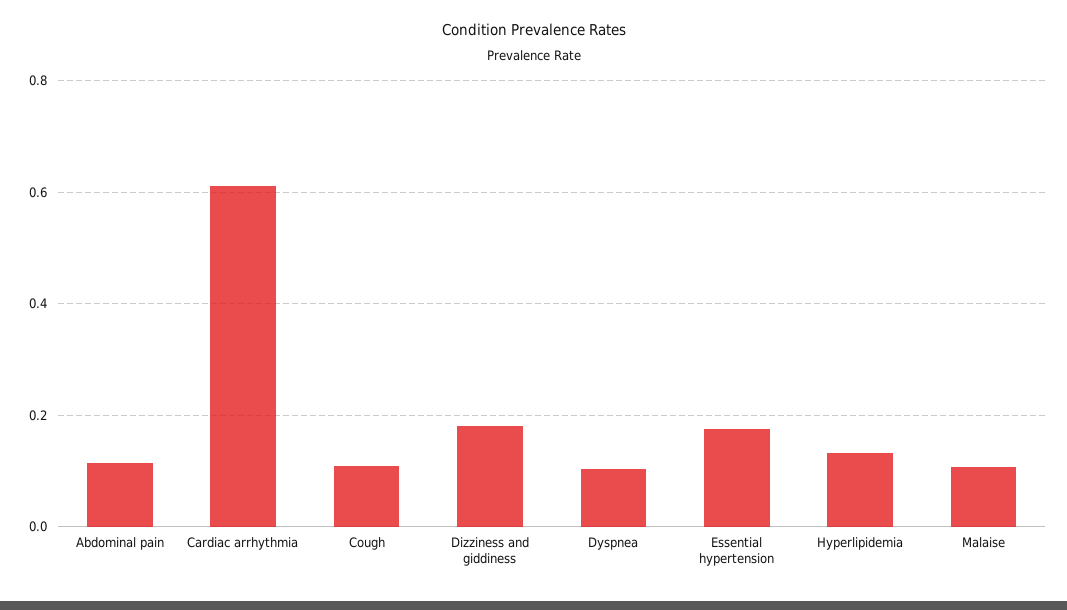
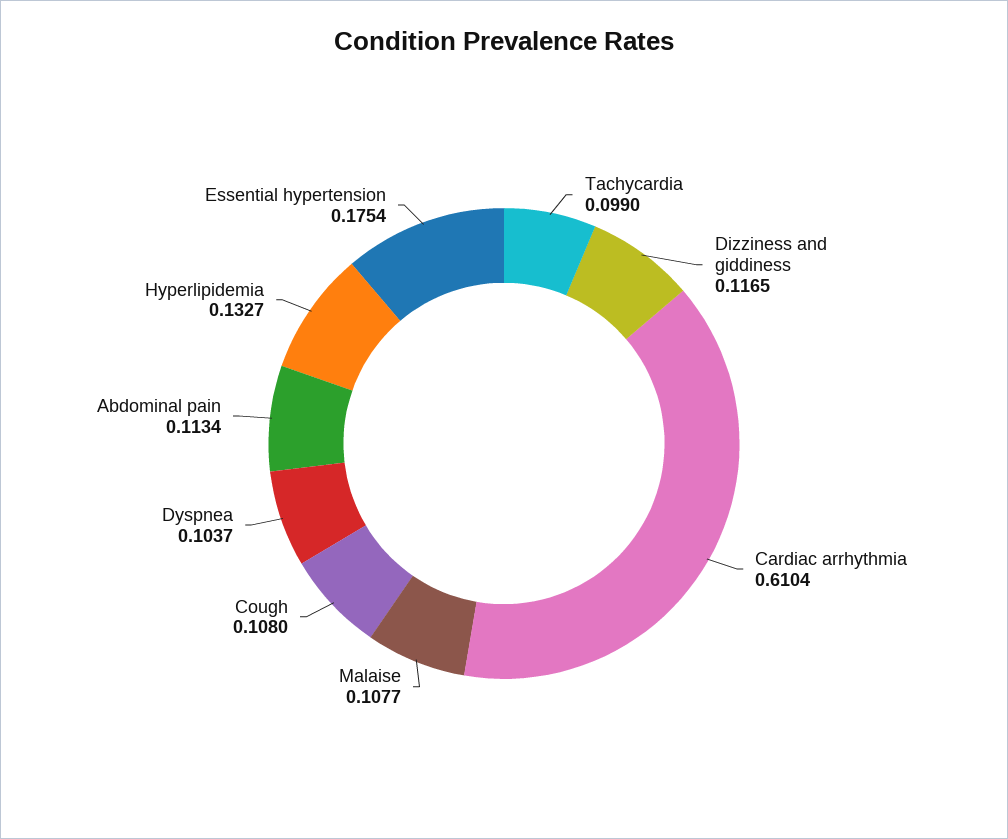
  {
    "Abdominal pain": 0.1134,
    "Cardiac arrhythmia": 0.6104,
    "Cough": 0.108,
-   "Dizziness and giddiness": 0.18,
+   "Dizziness and giddiness": 0.1165,
    "Dyspnea": 0.1037,
    "Essential hypertension": 0.1754,
    "Hyperlipidemia": 0.1327,
-   "Malaise": 0.1077
+   "Malaise": 0.1077,
+   "Tachycardia": 0.099
  }

